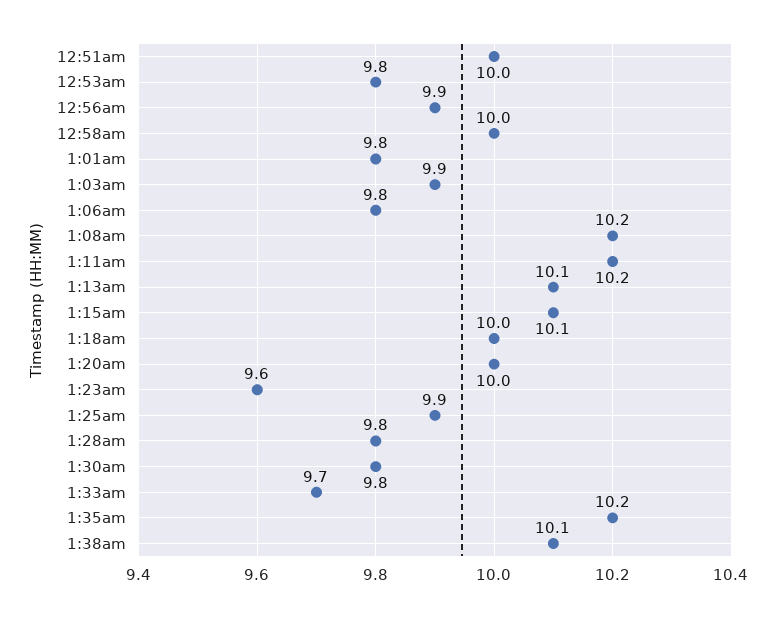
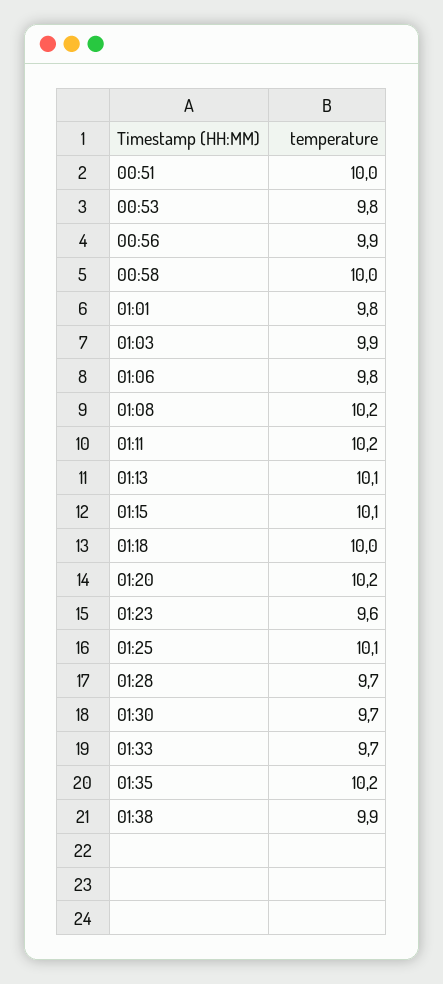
  {
    "12:51am": 10,
    "12:53am": 9.8,
    "12:56am": 9.9,
    "12:58am": 10,
    "1:01am": 9.8,
    "1:03am": 9.9,
    "1:06am": 9.8,
    "1:08am": 10.2,
    "1:11am": 10.2,
    "1:13am": 10.1,
    "1:15am": 10.1,
    "1:18am": 10,
-   "1:20am": 10,
+   "1:20am": 10.2,
    "1:23am": 9.6,
-   "1:25am": 9.9,
+   "1:25am": 10.1,
-   "1:28am": 9.8,
+   "1:28am": 9.7,
-   "1:30am": 9.8,
+   "1:30am": 9.7,
    "1:33am": 9.7,
    "1:35am": 10.2,
-   "1:38am": 10.1
+   "1:38am": 9.9
  }

